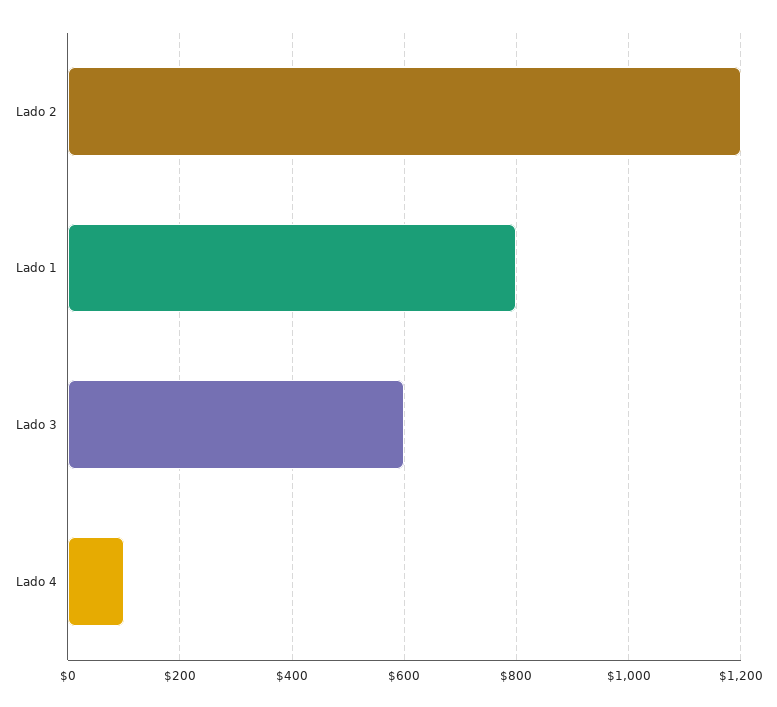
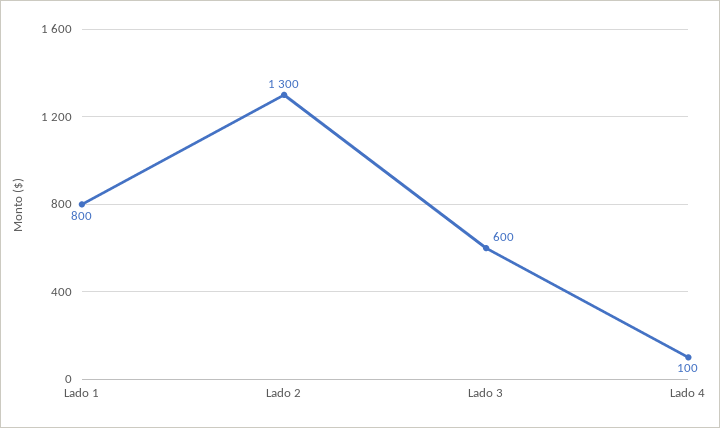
  {
-   "Lado 2": 1200,
+   "Lado 2": 1300,
    "Lado 1": 800,
    "Lado 3": 600,
    "Lado 4": 100
  }

